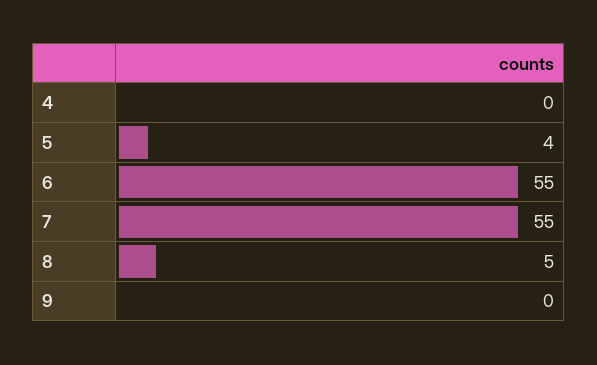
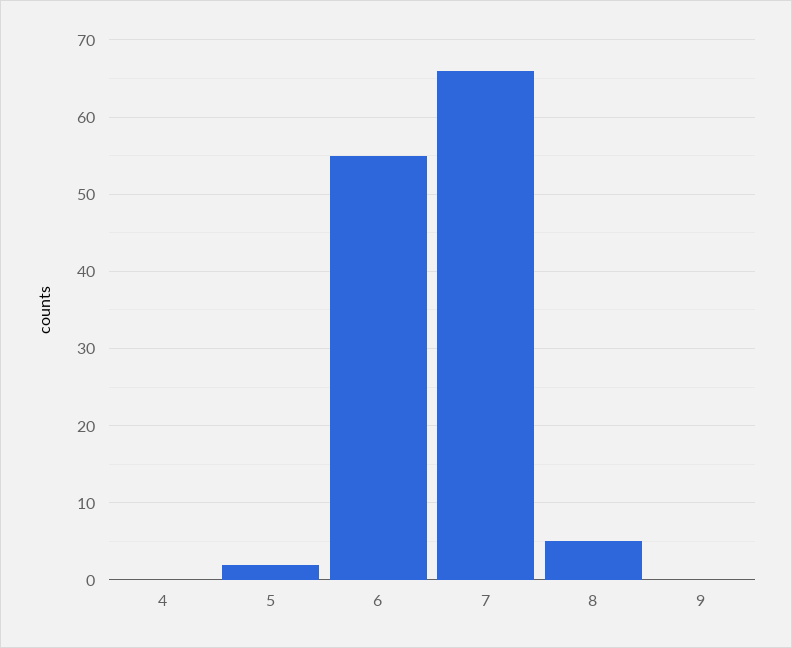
  {
    "4": 0,
-   "5": 4,
+   "5": 2,
    "6": 55,
-   "7": 55,
+   "7": 66,
    "8": 5,
    "9": 0
  }

